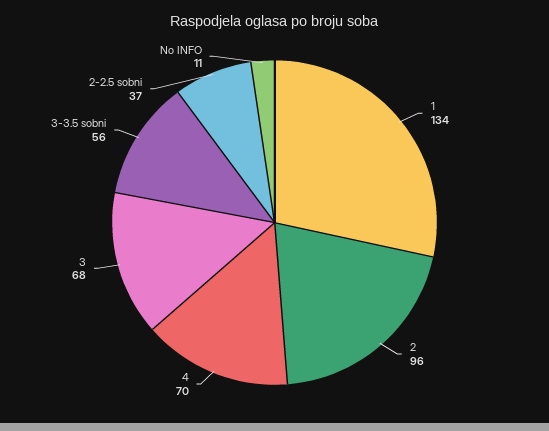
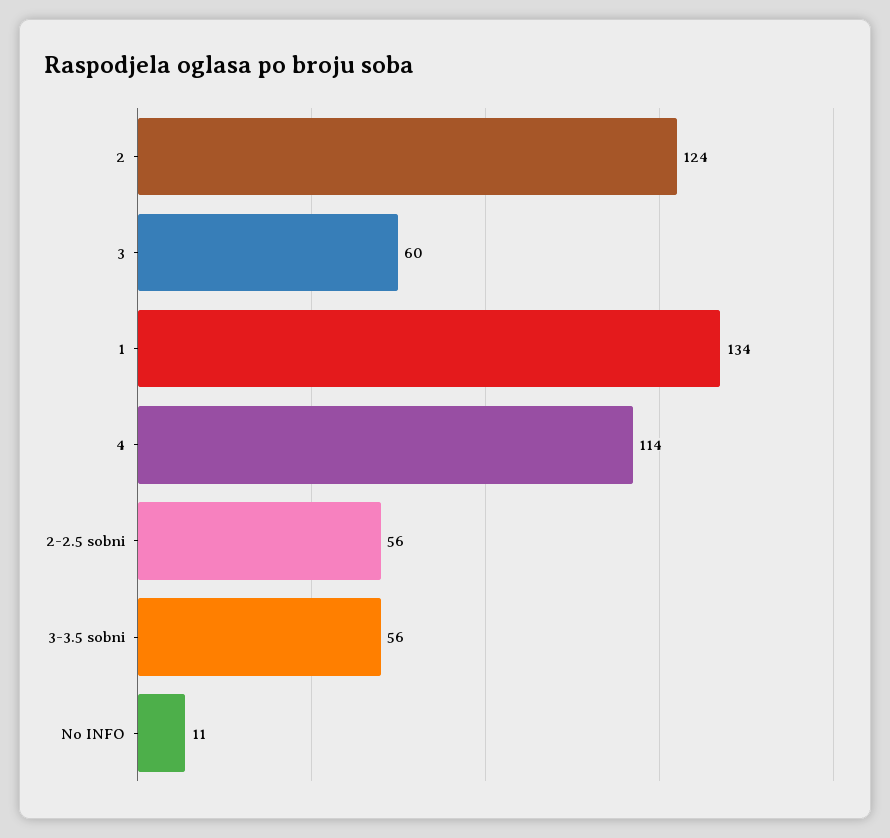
  {
    "1": 134,
-   "2": 96,
+   "2": 124,
-   "4": 70,
+   "4": 114,
-   "3": 68,
+   "3": 60,
    "3-3.5 sobni": 56,
-   "2-2.5 sobni": 37,
+   "2-2.5 sobni": 56,
    "No INFO": 11
  }

